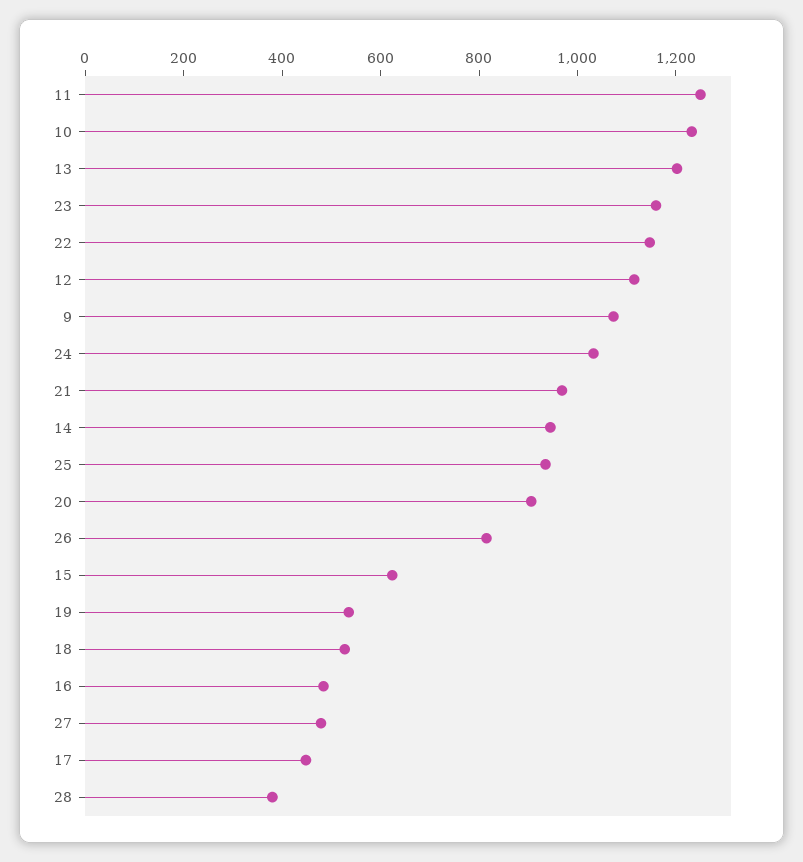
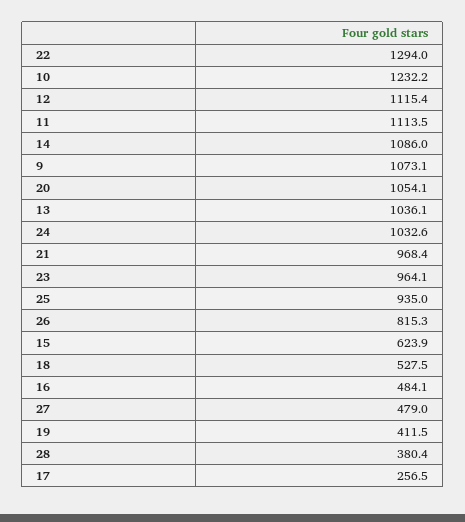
  {
-   "11": 1250,
+   "11": 1113.5,
    "10": 1232.2,
-   "13": 1200,
+   "13": 1036.1,
-   "23": 1150,
+   "23": 964.1,
-   "22": 1150,
+   "22": 1294,
    "12": 1115.4,
    "9": 1073.1,
    "24": 1032.6,
    "21": 968.4,
-   "14": 950,
+   "14": 1086,
    "25": 935,
-   "20": 900,
+   "20": 1054.1,
    "26": 815.3,
    "15": 623.9,
-   "19": 550,
+   "19": 411.5,
    "18": 527.5,
    "16": 484.1,
    "27": 479,
-   "17": 450,
+   "17": 256.5,
    "28": 380.4
  }

